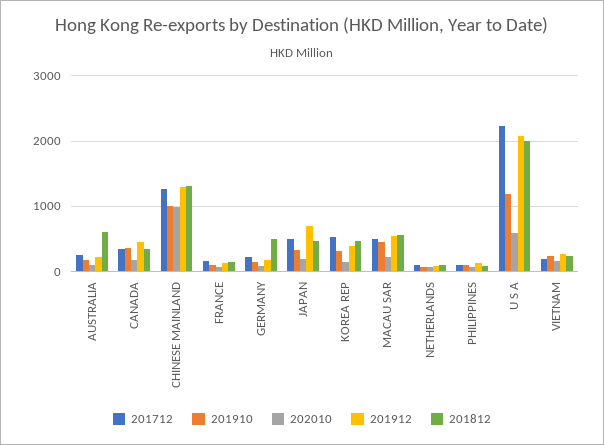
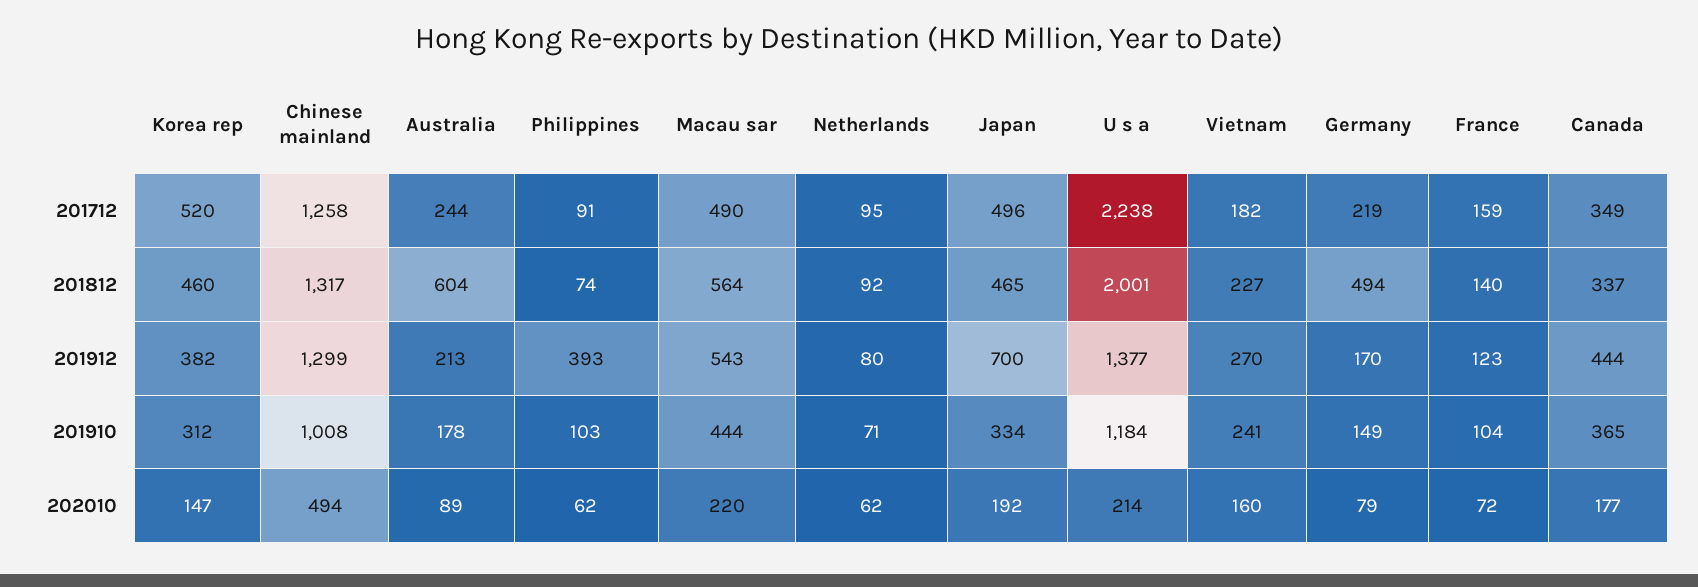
  {
    "201712": {
      "AUSTRALIA": 244,
      "CANADA": 349,
      "CHINESE MAINLAND": 1258,
      "FRANCE": 159,
      "GERMANY": 219,
      "JAPAN": 496,
      "KOREA REP": 520,
      "MACAU SAR": 490,
      "NETHERLANDS": 95,
      "PHILIPPINES": 91,
      "U S A": 2238,
      "VIETNAM": 182
    },
    "201910": {
      "AUSTRALIA": 178,
      "CANADA": 365,
      "CHINESE MAINLAND": 1008,
      "FRANCE": 104,
      "GERMANY": 149,
      "JAPAN": 334,
      "KOREA REP": 312,
      "MACAU SAR": 444,
      "NETHERLANDS": 71,
      "PHILIPPINES": 103,
      "U S A": 1184,
      "VIETNAM": 241
    },
    "202010": {
      "AUSTRALIA": 89,
      "CANADA": 177,
-     "CHINESE MAINLAND": 1000,
+     "CHINESE MAINLAND": 494,
      "FRANCE": 72,
      "GERMANY": 79,
      "JAPAN": 192,
      "KOREA REP": 147,
      "MACAU SAR": 220,
      "NETHERLANDS": 62,
      "PHILIPPINES": 62,
-     "U S A": 600,
+     "U S A": 214,
      "VIETNAM": 160
    },
    "201912": {
      "AUSTRALIA": 213,
      "CANADA": 444,
      "CHINESE MAINLAND": 1299,
      "FRANCE": 123,
      "GERMANY": 170,
      "JAPAN": 700,
      "KOREA REP": 382,
      "MACAU SAR": 543,
      "NETHERLANDS": 80,
-     "PHILIPPINES": 100,
+     "PHILIPPINES": 393,
-     "U S A": 2100,
+     "U S A": 1377,
      "VIETNAM": 270
    },
    "201812": {
      "AUSTRALIA": 604,
      "CANADA": 337,
      "CHINESE MAINLAND": 1317,
      "FRANCE": 140,
      "GERMANY": 494,
      "JAPAN": 465,
      "KOREA REP": 460,
      "MACAU SAR": 564,
      "NETHERLANDS": 92,
      "PHILIPPINES": 74,
      "U S A": 2001,
      "VIETNAM": 227
    }
  }

